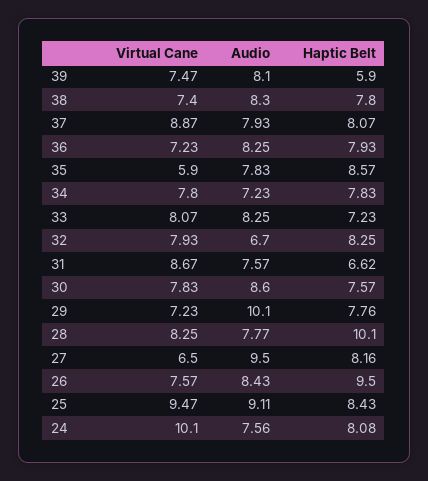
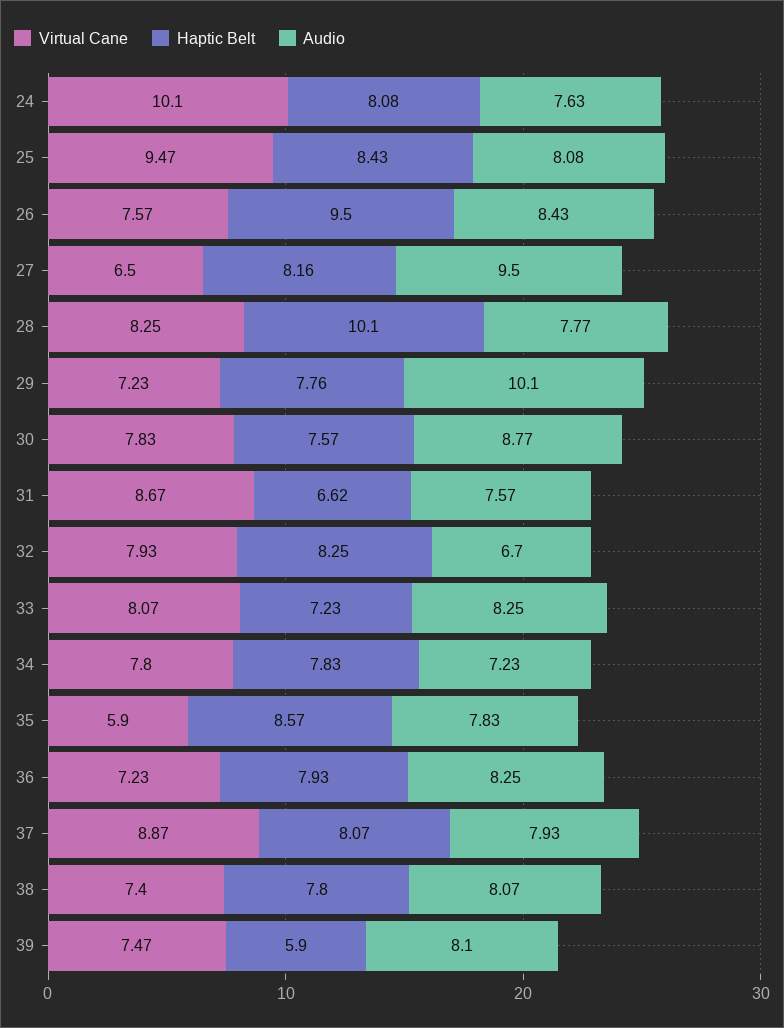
  {
    "Virtual Cane": {
      "39": 7.47,
      "38": 7.4,
      "37": 8.87,
      "36": 7.23,
      "35": 5.9,
      "34": 7.8,
      "33": 8.07,
      "32": 7.93,
      "31": 8.67,
      "30": 7.83,
      "29": 7.23,
      "28": 8.25,
      "27": 6.5,
      "26": 7.57,
      "25": 9.47,
      "24": 10.1
    },
    "Audio": {
      "39": 8.1,
-     "38": 8.3,
+     "38": 8.07,
      "37": 7.93,
      "36": 8.25,
      "35": 7.83,
      "34": 7.23,
      "33": 8.25,
      "32": 6.7,
      "31": 7.57,
-     "30": 8.6,
+     "30": 8.77,
      "29": 10.1,
      "28": 7.77,
      "27": 9.5,
      "26": 8.43,
-     "25": 9.11,
+     "25": 8.08,
-     "24": 7.56
+     "24": 7.63
    },
    "Haptic Belt": {
      "39": 5.9,
      "38": 7.8,
      "37": 8.07,
      "36": 7.93,
      "35": 8.57,
      "34": 7.83,
      "33": 7.23,
      "32": 8.25,
      "31": 6.62,
      "30": 7.57,
      "29": 7.76,
      "28": 10.1,
      "27": 8.16,
      "26": 9.5,
      "25": 8.43,
      "24": 8.08
    }
  }

